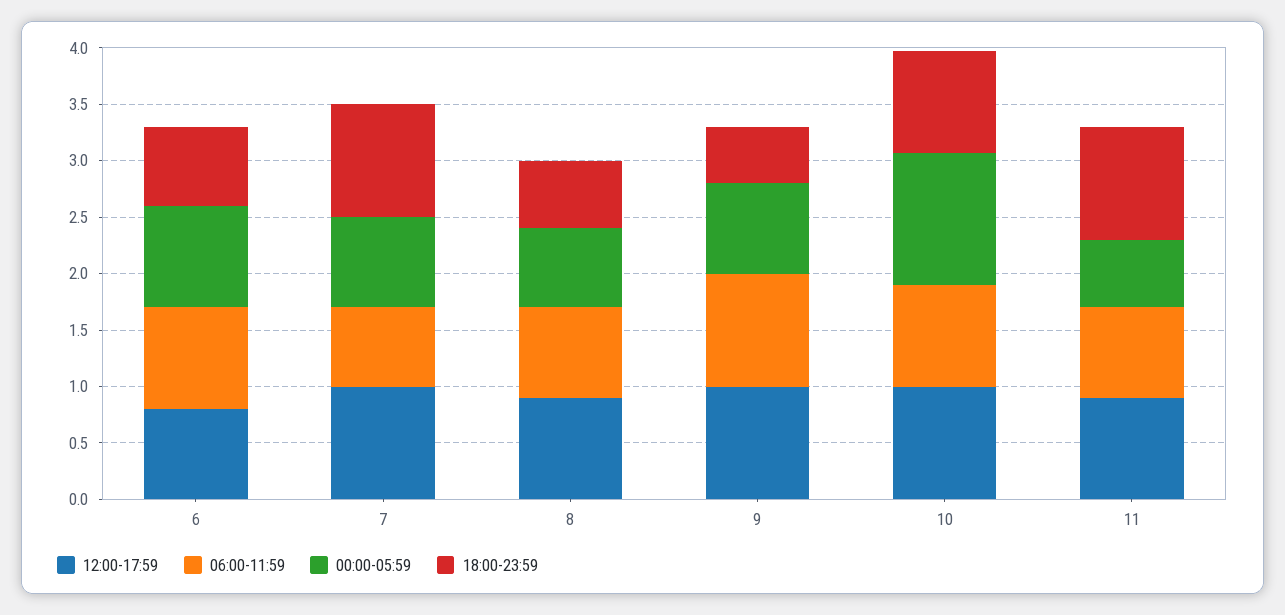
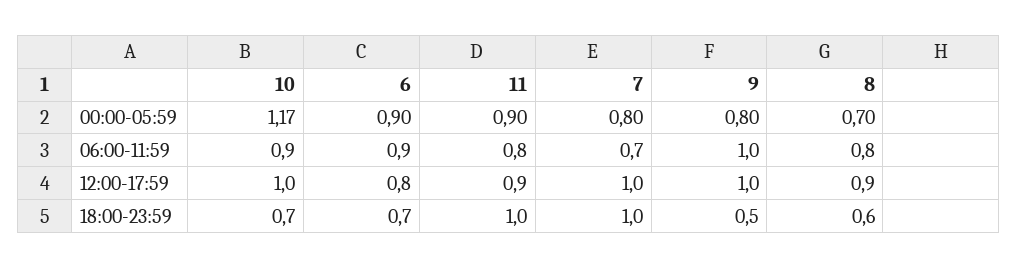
  {
    "12:00-17:59": {
      "6": 0.8,
      "7": 1,
      "8": 0.9,
      "9": 1,
      "10": 1,
      "11": 0.9
    },
    "06:00-11:59": {
      "6": 0.9,
      "7": 0.7,
      "8": 0.8,
      "9": 1,
      "10": 0.9,
      "11": 0.8
    },
    "00:00-05:59": {
      "6": 0.9,
      "7": 0.8,
      "8": 0.7,
      "9": 0.8,
      "10": 1.17,
-     "11": 0.6
+     "11": 0.9
    },
    "18:00-23:59": {
      "6": 0.7,
      "7": 1,
      "8": 0.6,
      "9": 0.5,
-     "10": 0.9,
+     "10": 0.7,
      "11": 1
    }
  }

